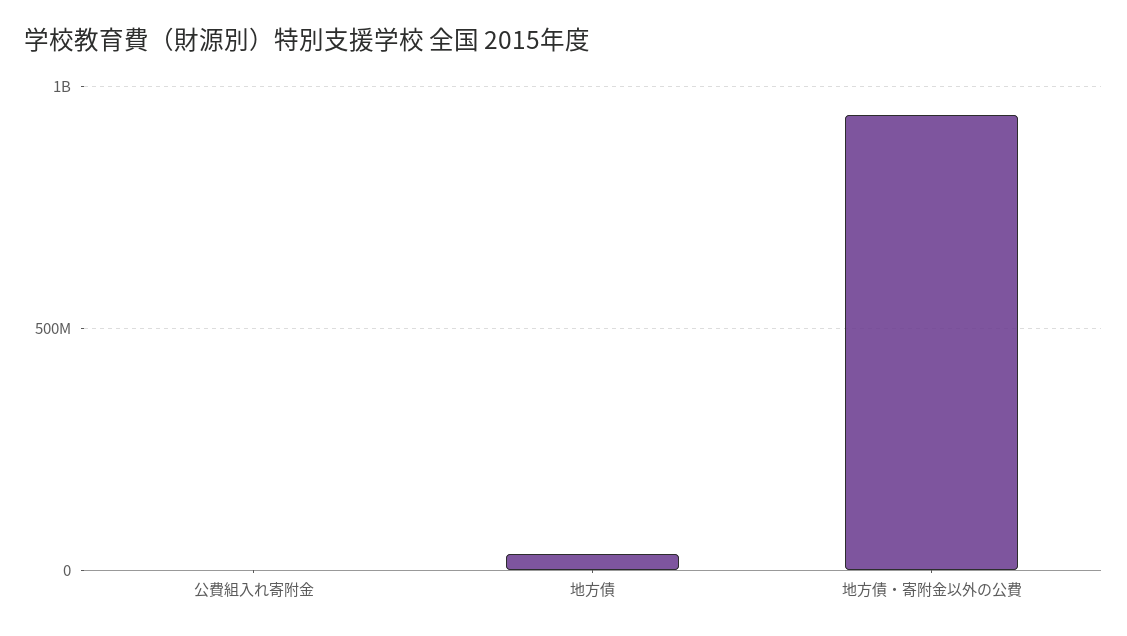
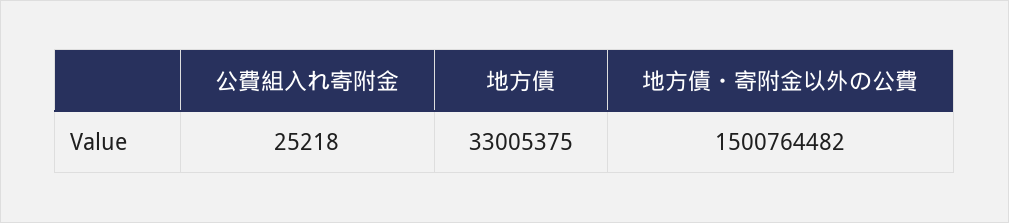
  {
    "公費組入れ寄附金": 25218,
    "地方債": 33005375,
-   "地方債・寄附金以外の公費": 950000000
+   "地方債・寄附金以外の公費": 1500764482
  }

